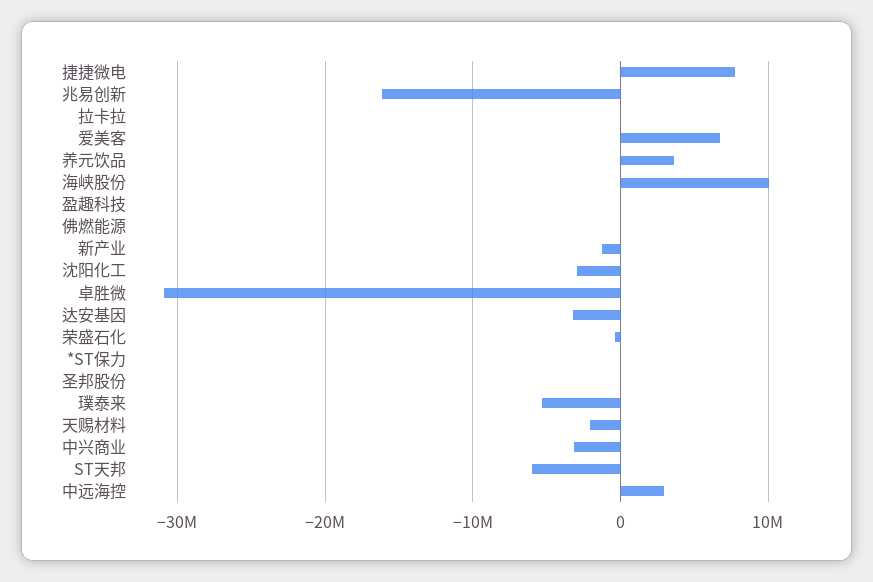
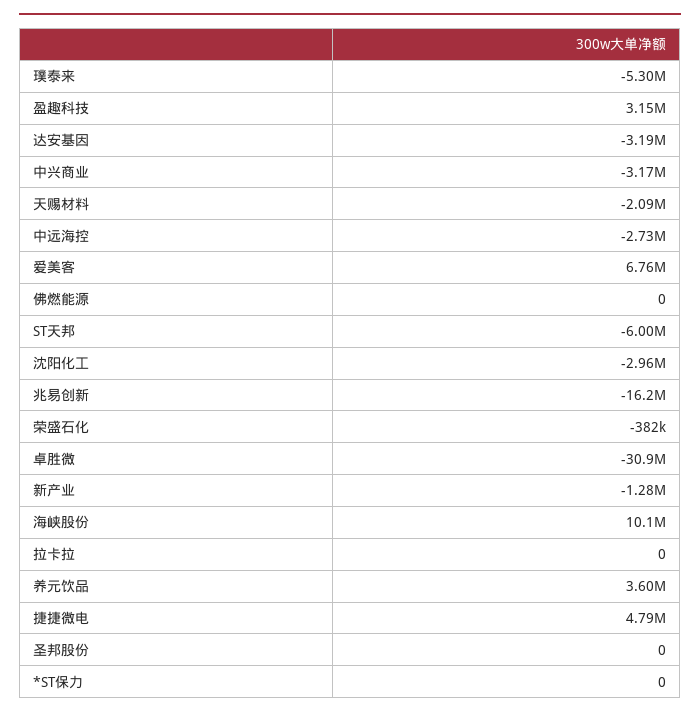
  {
-   "捷捷微电": 8000000,
+   "捷捷微电": 4790000,
    "兆易创新": -16200000,
    "拉卡拉": 0,
    "爱美客": 6760000,
    "养元饮品": 3600000,
    "海峡股份": 10100000,
-   "盈趣科技": 0,
+   "盈趣科技": 3150000,
    "佛燃能源": 0,
    "新产业": -1280000,
    "沈阳化工": -2960000,
    "卓胜微": -30900000,
    "达安基因": -3190000,
    "荣盛石化": -382000,
    "*ST保力": 0,
    "圣邦股份": 0,
    "璞泰来": -5300000,
    "天赐材料": -2090000,
    "中兴商业": -3170000,
    "ST天邦": -6000000,
-   "中远海控": 3000000
+   "中远海控": -2730000
  }

